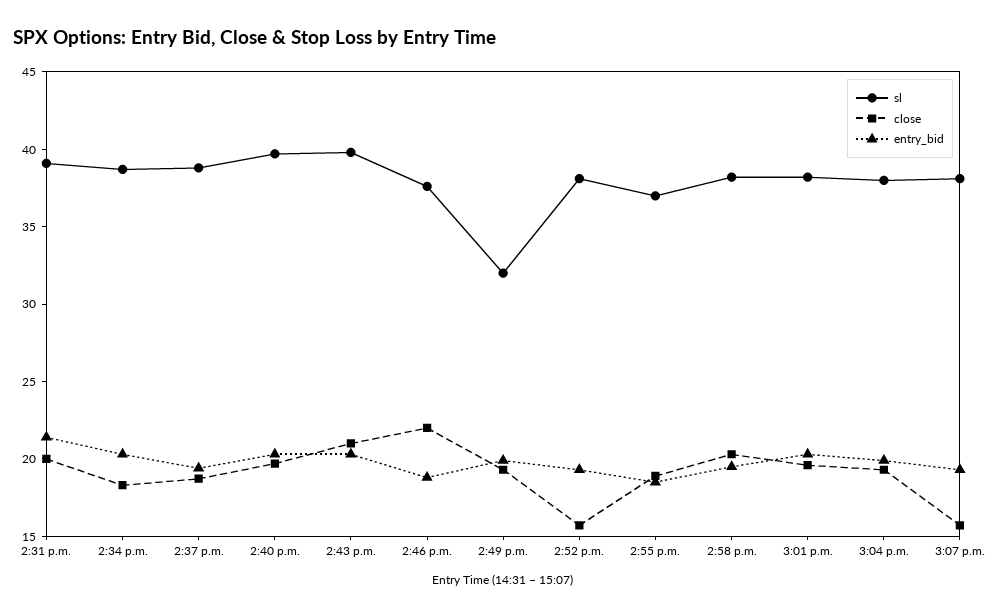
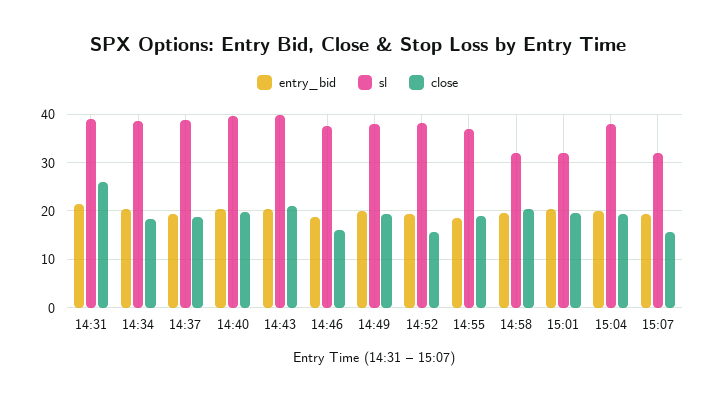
  {
    "sl": {
      "2:31 p.m.": 39,
      "2:34 p.m.": 39,
      "2:37 p.m.": 39,
      "2:40 p.m.": 40,
      "2:43 p.m.": 40,
      "2:46 p.m.": 38,
-     "2:49 p.m.": 32,
+     "2:49 p.m.": 38,
      "2:52 p.m.": 38,
      "2:55 p.m.": 37,
-     "2:58 p.m.": 38,
+     "2:58 p.m.": 32,
-     "3:01 p.m.": 38,
+     "3:01 p.m.": 32,
      "3:04 p.m.": 38,
-     "3:07 p.m.": 38
+     "3:07 p.m.": 32
    },
    "close": {
-     "2:31 p.m.": 20,
+     "2:31 p.m.": 26,
      "2:34 p.m.": 18,
      "2:37 p.m.": 19,
      "2:40 p.m.": 20,
      "2:43 p.m.": 21,
-     "2:46 p.m.": 22,
+     "2:46 p.m.": 16,
      "2:49 p.m.": 19,
      "2:52 p.m.": 16,
      "2:55 p.m.": 19,
      "2:58 p.m.": 20,
      "3:01 p.m.": 20,
      "3:04 p.m.": 19,
      "3:07 p.m.": 16
    },
    "entry_bid": {
      "2:31 p.m.": 21,
      "2:34 p.m.": 20,
      "2:37 p.m.": 19,
      "2:40 p.m.": 20,
      "2:43 p.m.": 20,
      "2:46 p.m.": 19,
      "2:49 p.m.": 20,
      "2:52 p.m.": 19,
      "2:55 p.m.": 19,
      "2:58 p.m.": 20,
      "3:01 p.m.": 20,
      "3:04 p.m.": 20,
      "3:07 p.m.": 19
    }
  }

